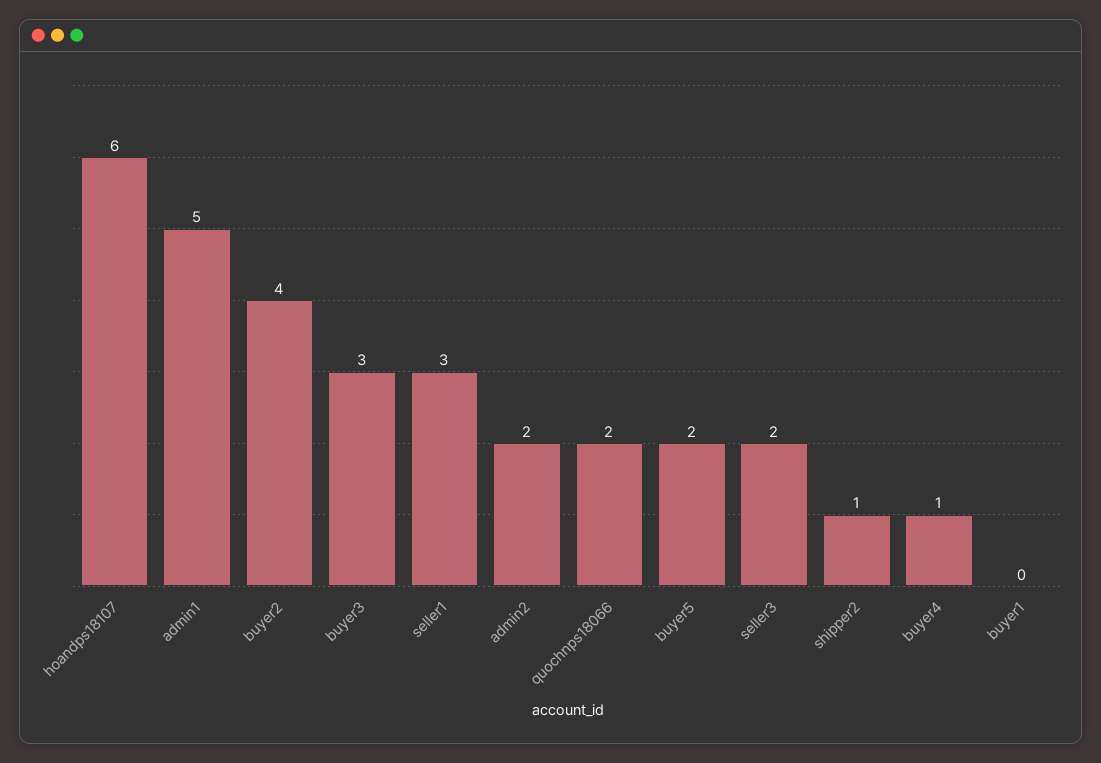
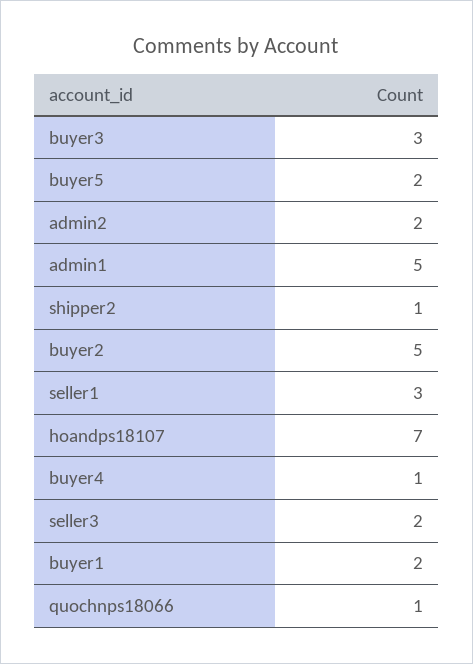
  {
-   "hoandps18107": 6,
+   "hoandps18107": 7,
    "admin1": 5,
-   "buyer2": 4,
+   "buyer2": 5,
    "buyer3": 3,
    "seller1": 3,
    "admin2": 2,
-   "quochnps18066": 2,
+   "quochnps18066": 1,
    "buyer5": 2,
    "seller3": 2,
    "shipper2": 1,
    "buyer4": 1,
-   "buyer1": 0
+   "buyer1": 2
  }

